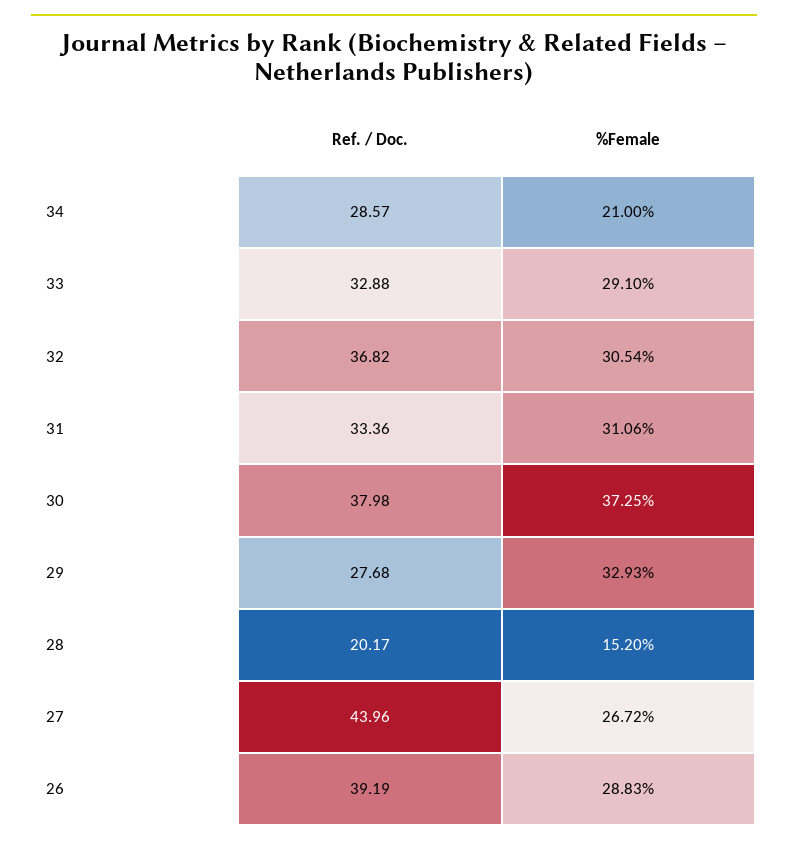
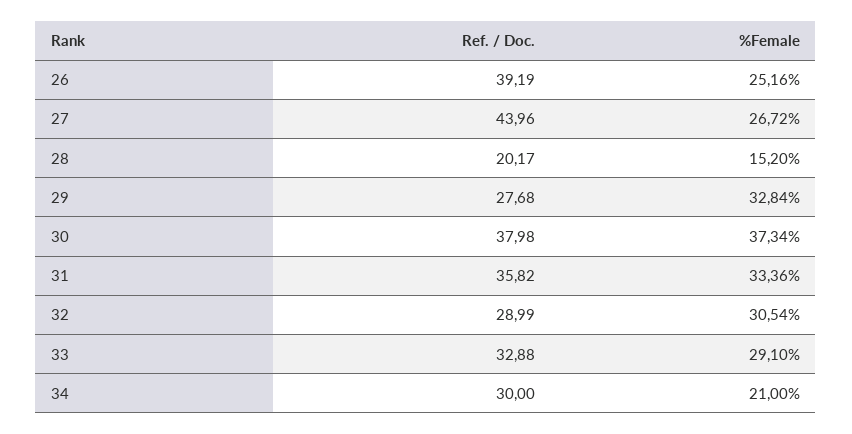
  {
    "Ref. / Doc.": {
-     "34": 28.57,
+     "34": 30,
      "33": 32.88,
-     "32": 36.82,
+     "32": 28.99,
-     "31": 33.36,
+     "31": 35.82,
      "30": 37.98,
      "29": 27.68,
      "28": 20.17,
      "27": 43.96,
      "26": 39.19
    },
    "%Female": {
      "34": 21,
      "33": 29.1,
      "32": 30.54,
-     "31": 31.06,
+     "31": 33.36,
-     "30": 37.25,
+     "30": 37.34,
-     "29": 32.93,
+     "29": 32.84,
      "28": 15.2,
      "27": 26.72,
-     "26": 28.83
+     "26": 25.16
    }
  }

